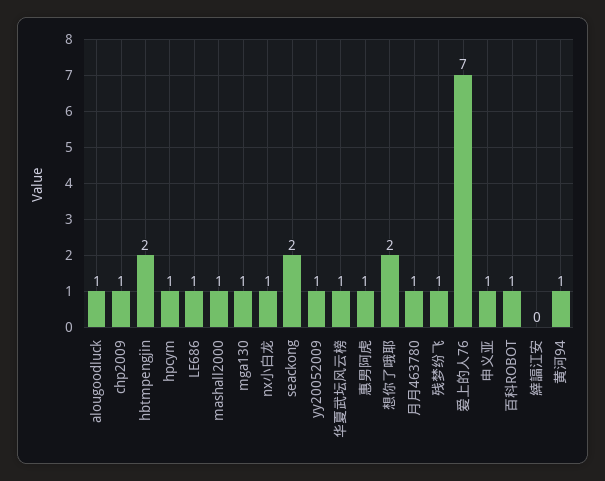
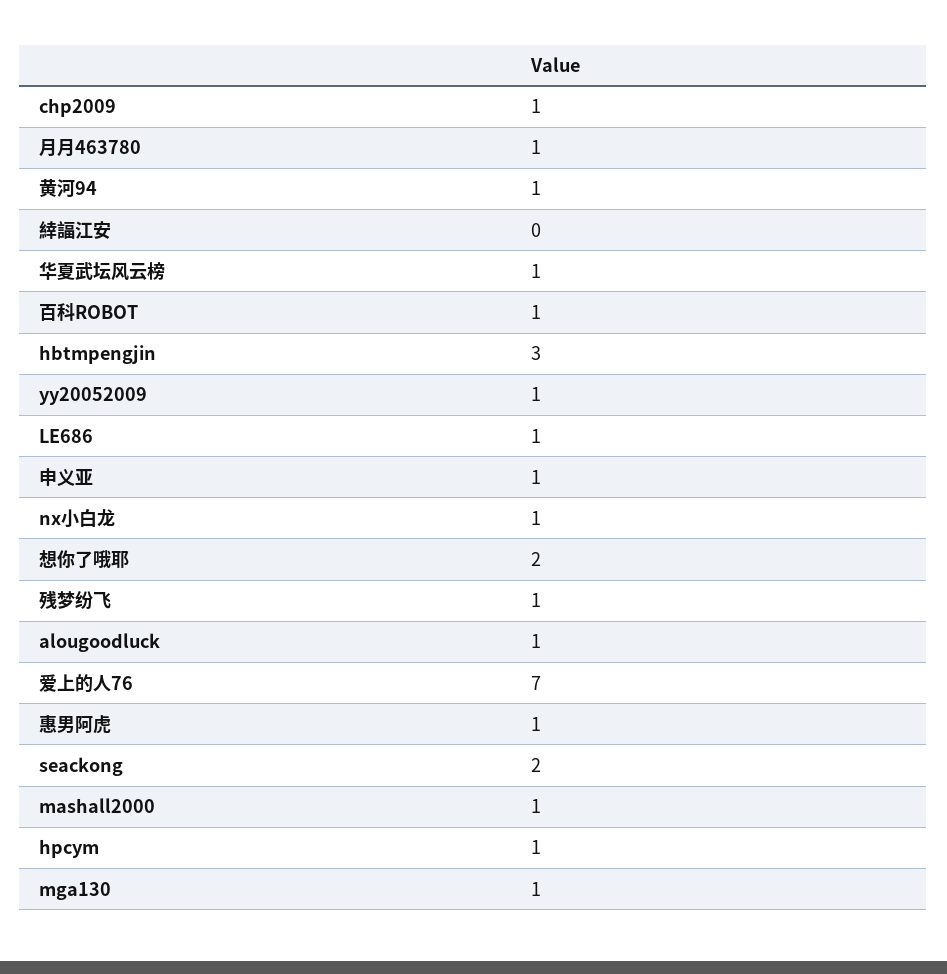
  {
    "alougoodluck": 1,
    "chp2009": 1,
-   "hbtmpengjin": 2,
+   "hbtmpengjin": 3,
    "hpcym": 1,
    "LE686": 1,
    "mashall2000": 1,
    "mga130": 1,
    "nx小白龙": 1,
    "seackong": 2,
    "yy20052009": 1,
    "华夏武坛风云榜": 1,
    "惠男阿虎": 1,
    "想你了哦耶": 2,
    "月月463780": 1,
    "残梦纷飞": 1,
    "爱上的人76": 7,
    "申义亚": 1,
    "百科ROBOT": 1,
    "緈諨江安": 0,
    "黄河94": 1
  }

